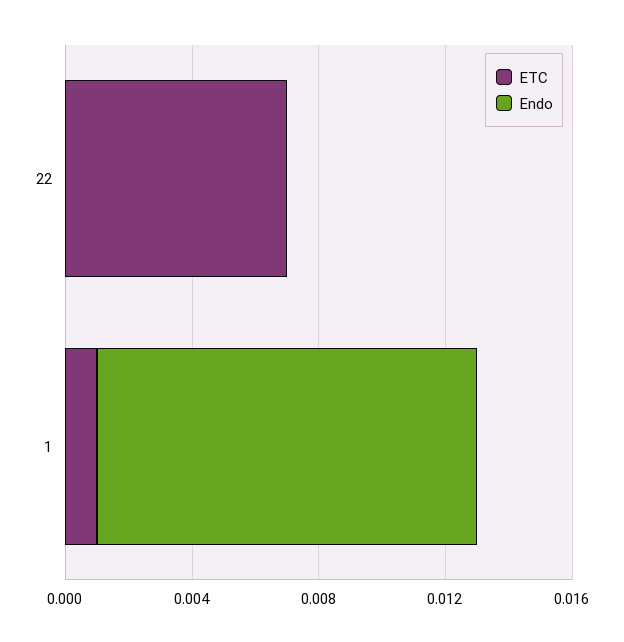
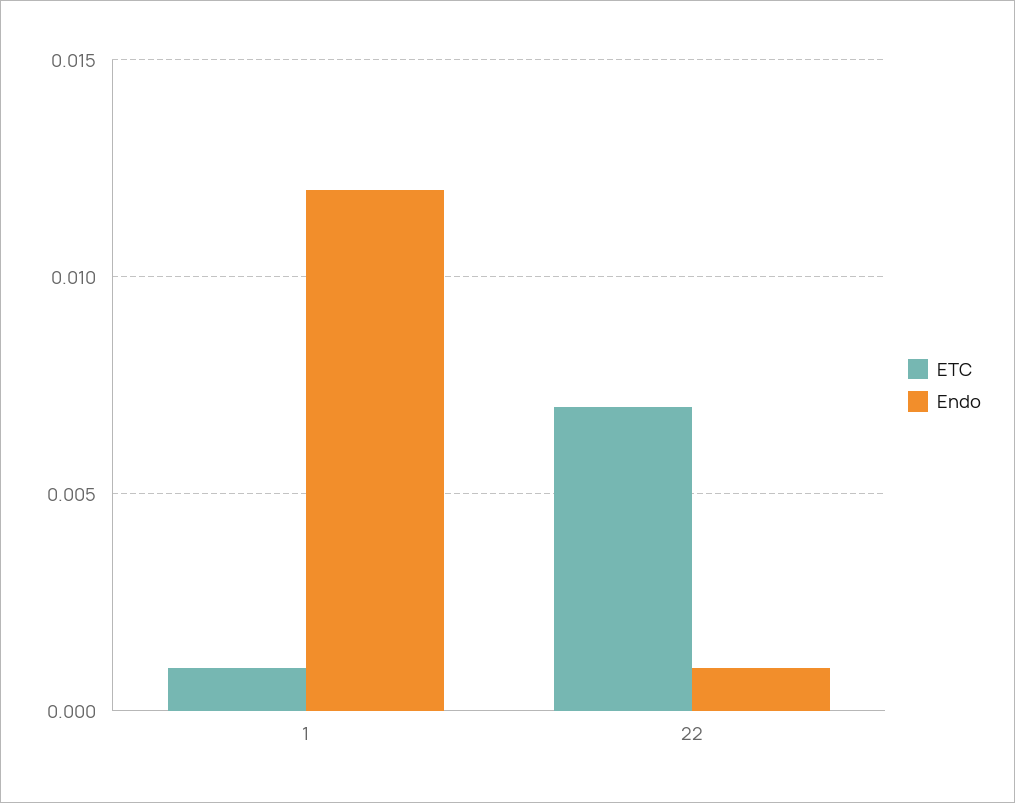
  {
    "ETC": {
      "22": 0.007,
      "1": 0.001
    },
    "Endo": {
-     "22": 0,
+     "22": 0.001,
      "1": 0.012
    }
  }

